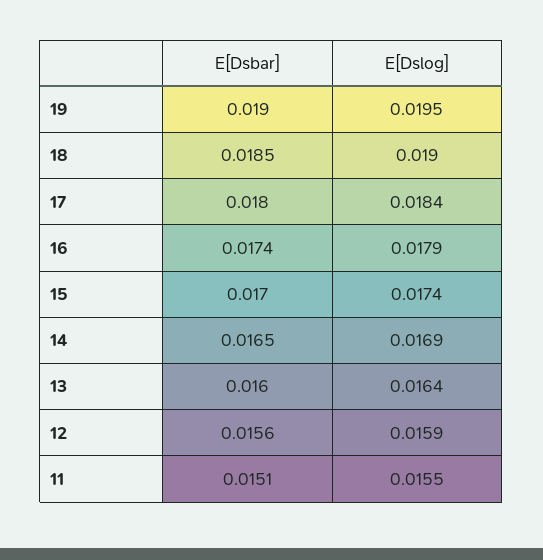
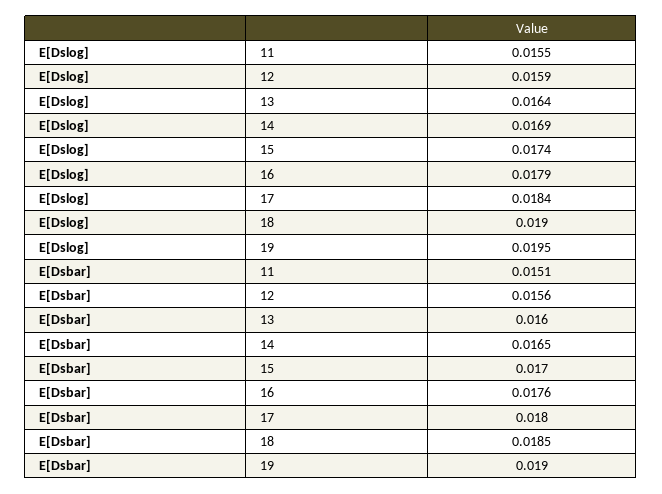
  {
    "E[Dsbar]": {
      "19": 0.019,
      "18": 0.0185,
      "17": 0.018,
-     "16": 0.0174,
+     "16": 0.0176,
      "15": 0.017,
      "14": 0.0165,
      "13": 0.016,
      "12": 0.0156,
      "11": 0.0151
    },
    "E[Dslog]": {
      "19": 0.0195,
      "18": 0.019,
      "17": 0.0184,
      "16": 0.0179,
      "15": 0.0174,
      "14": 0.0169,
      "13": 0.0164,
      "12": 0.0159,
      "11": 0.0155
    }
  }

